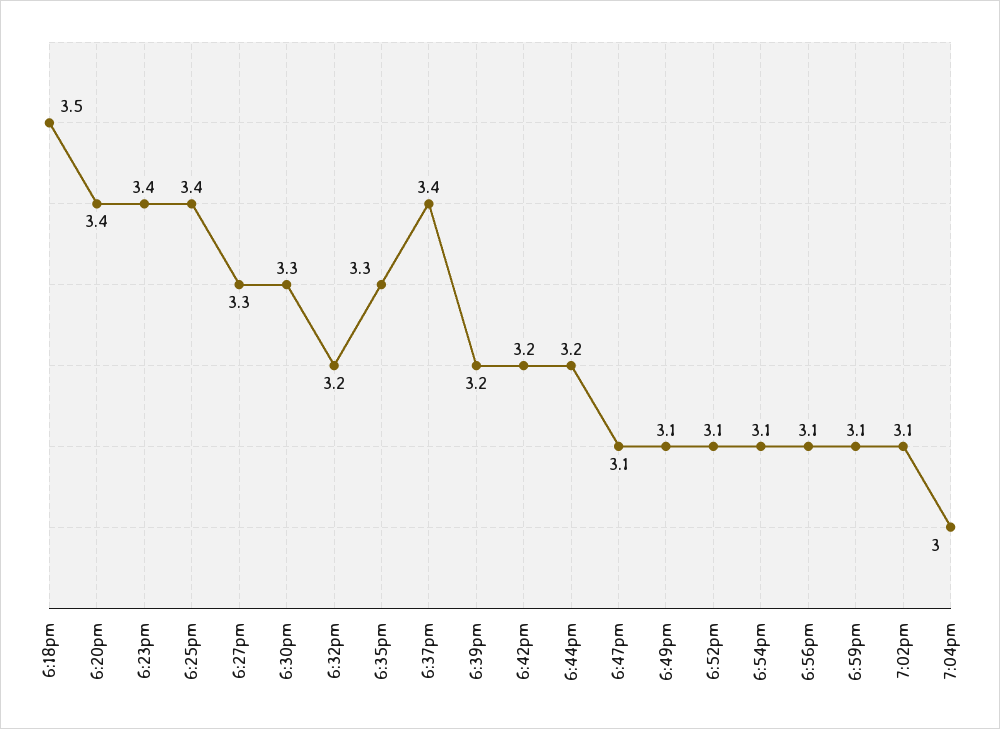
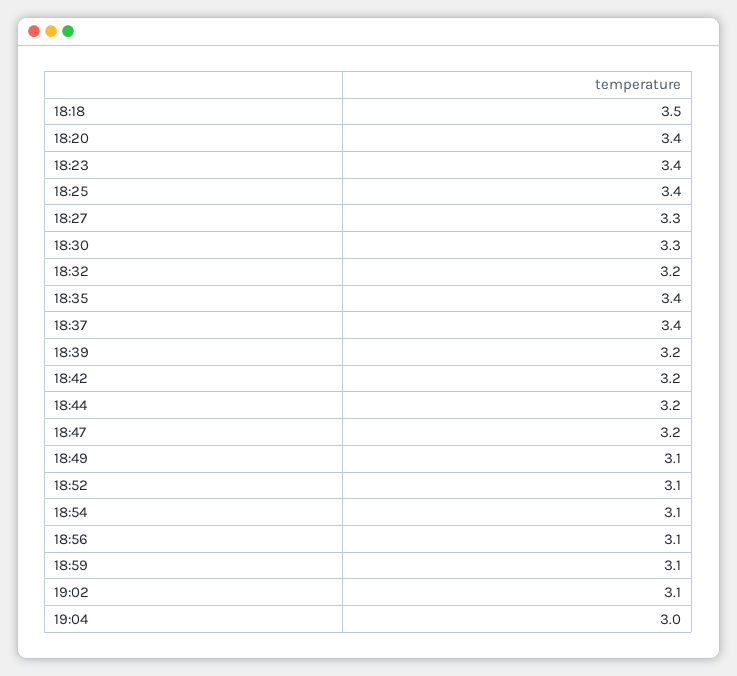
  {
    "6:18pm": 3.5,
    "6:20pm": 3.4,
    "6:23pm": 3.4,
    "6:25pm": 3.4,
    "6:27pm": 3.3,
    "6:30pm": 3.3,
    "6:32pm": 3.2,
-   "6:35pm": 3.3,
+   "6:35pm": 3.4,
    "6:37pm": 3.4,
    "6:39pm": 3.2,
    "6:42pm": 3.2,
    "6:44pm": 3.2,
-   "6:47pm": 3.1,
+   "6:47pm": 3.2,
    "6:49pm": 3.1,
    "6:52pm": 3.1,
    "6:54pm": 3.1,
    "6:56pm": 3.1,
    "6:59pm": 3.1,
    "7:02pm": 3.1,
    "7:04pm": 3
  }

